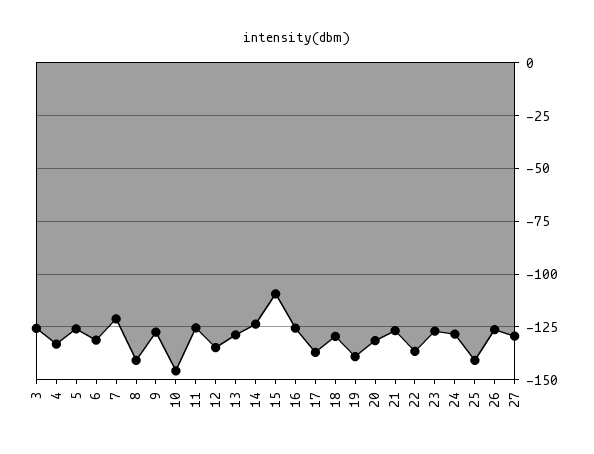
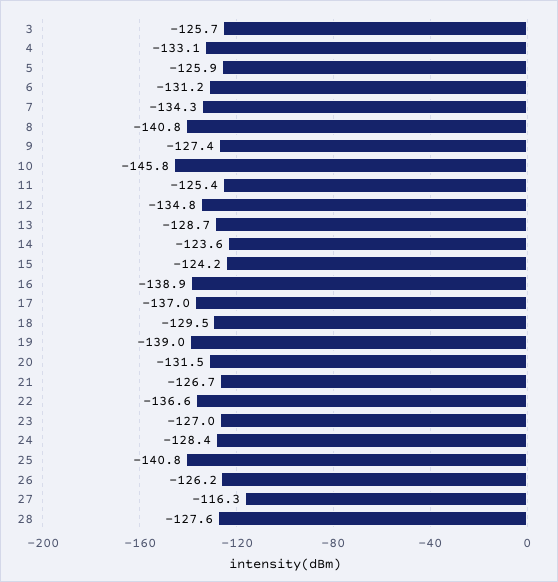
  {
    "3": -125.7,
    "4": -133.1,
    "5": -125.9,
    "6": -131.2,
-   "7": -120,
+   "7": -134.3,
    "8": -140.8,
    "9": -127.4,
    "10": -145.8,
    "11": -125.4,
    "12": -134.8,
    "13": -128.7,
    "14": -123.6,
-   "15": -110,
+   "15": -124.2,
-   "16": -125,
+   "16": -138.9,
    "17": -137,
    "18": -129.5,
    "19": -139,
    "20": -131.5,
    "21": -126.7,
    "22": -136.6,
    "23": -127,
    "24": -128.4,
    "25": -140.8,
    "26": -126.2,
-   "27": -130
+   "27": -116.3,
+   "28": -127.6
  }

